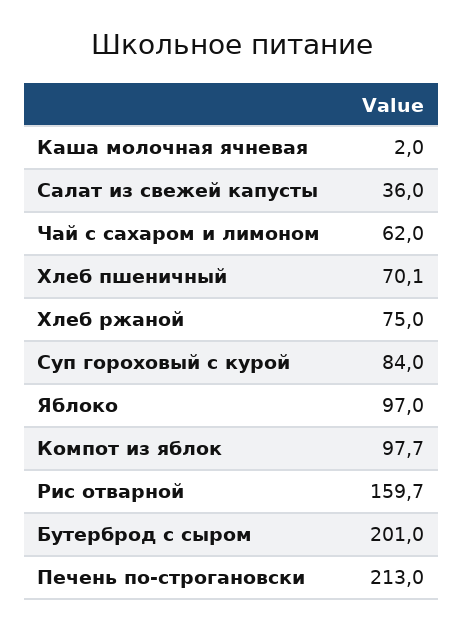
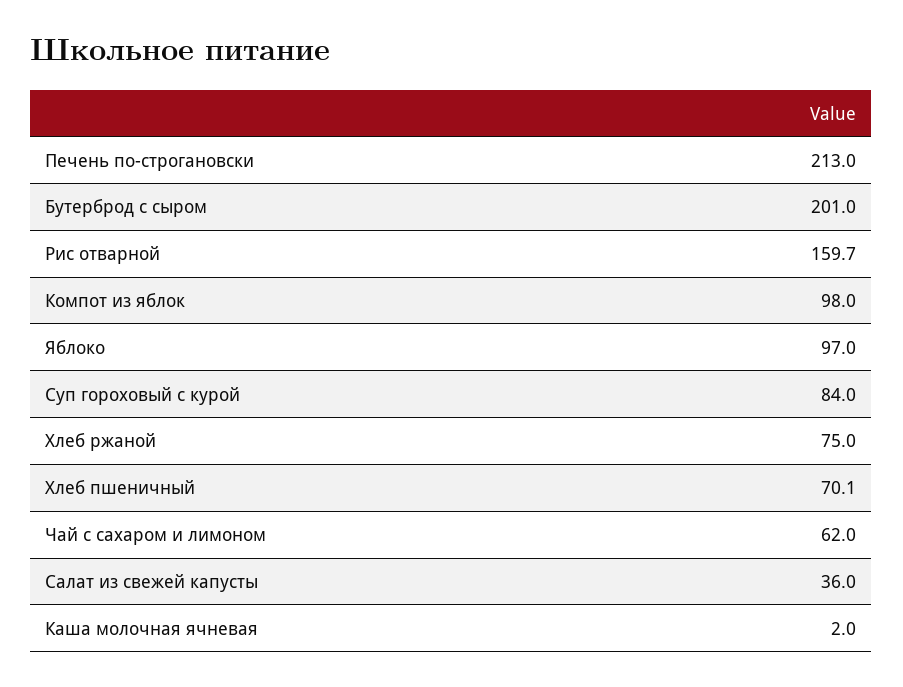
  {
    "Каша молочная ячневая": 2,
    "Салат из свежей капусты": 36,
    "Чай с сахаром и лимоном": 62,
    "Хлеб пшеничный": 70.1,
    "Хлеб ржаной": 75,
    "Суп гороховый с курой": 84,
    "Яблоко": 97,
-   "Компот из яблок": 97.7,
+   "Компот из яблок": 98,
    "Рис отварной": 159.7,
    "Бутерброд с сыром": 201,
    "Печень по-строгановски": 213
  }

